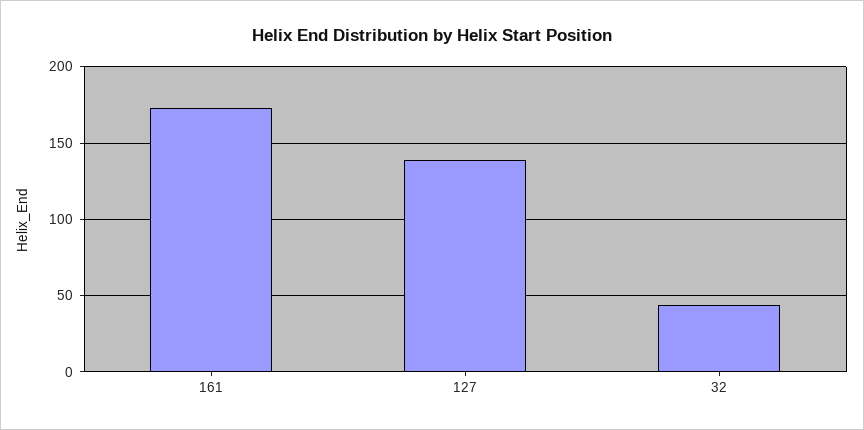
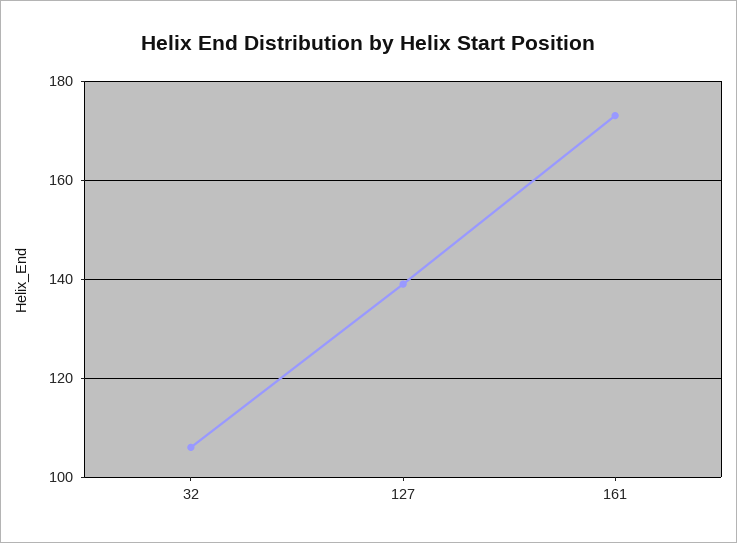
  {
    "161": 175,
    "127": 140,
-   "32": 45
+   "32": 105
  }

